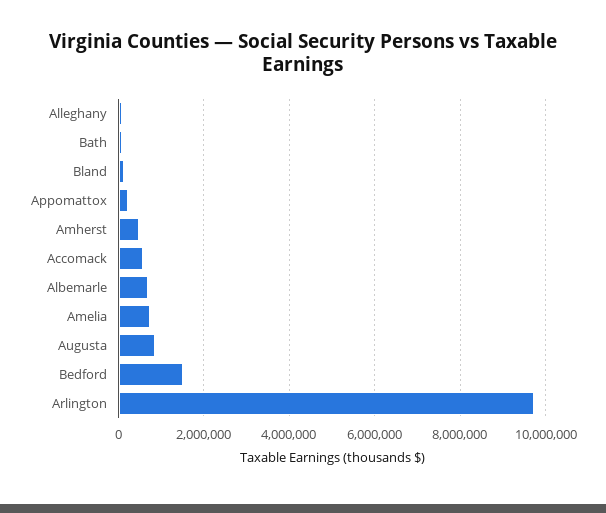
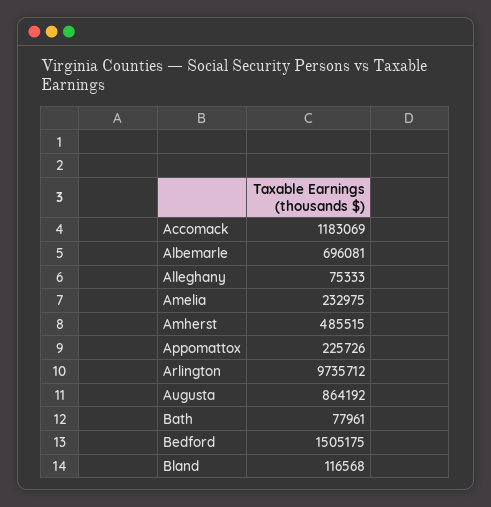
  {
    "Alleghany": 75333,
    "Bath": 77961,
    "Bland": 116568,
    "Appomattox": 225726,
    "Amherst": 485515,
-   "Accomack": 600000,
+   "Accomack": 1183069,
    "Albemarle": 696081,
-   "Amelia": 800000,
+   "Amelia": 232975,
    "Augusta": 864192,
    "Bedford": 1505175,
    "Arlington": 9735712
  }

